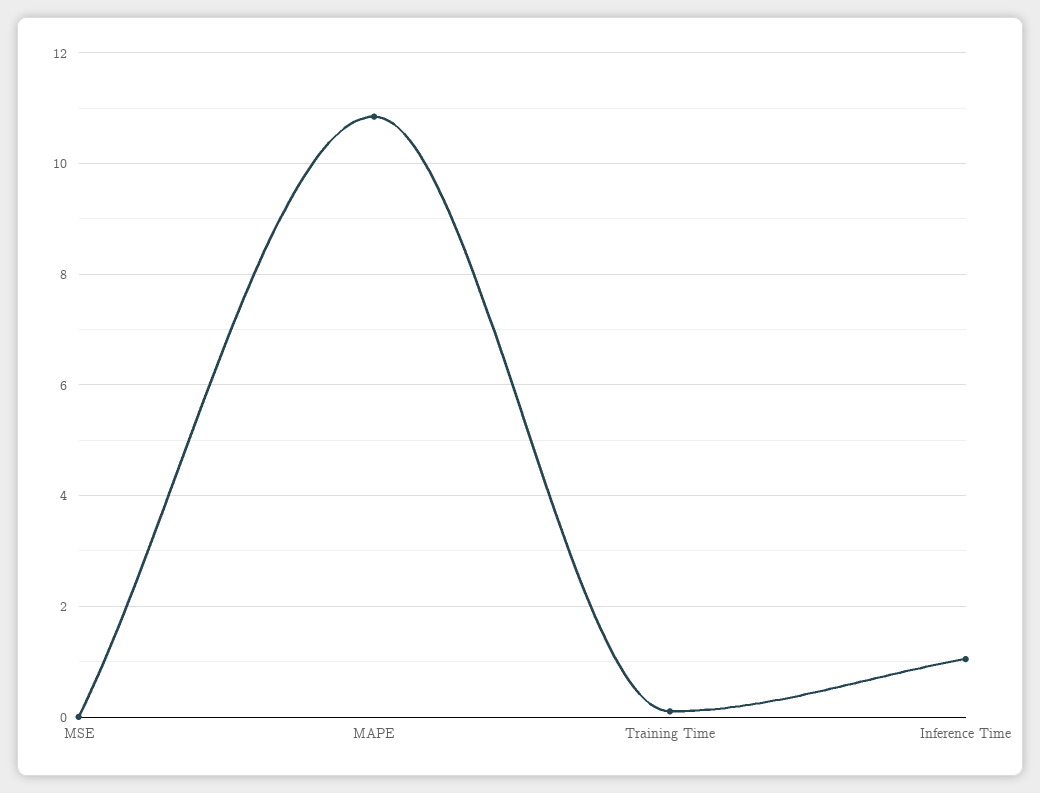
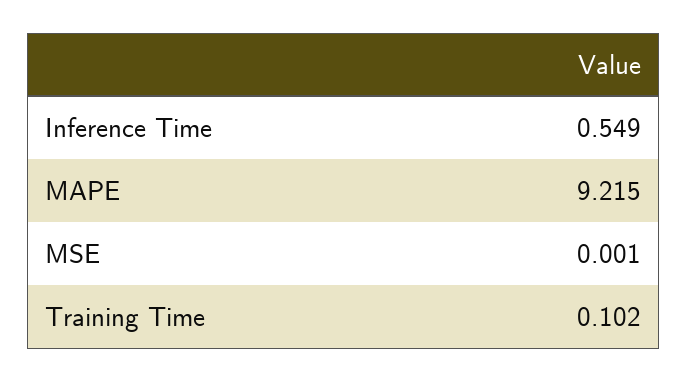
  {
    "MSE": 0.001,
-   "MAPE": 10.8,
+   "MAPE": 9.215,
    "Training Time": 0.102,
-   "Inference Time": 1
+   "Inference Time": 0.549
  }

